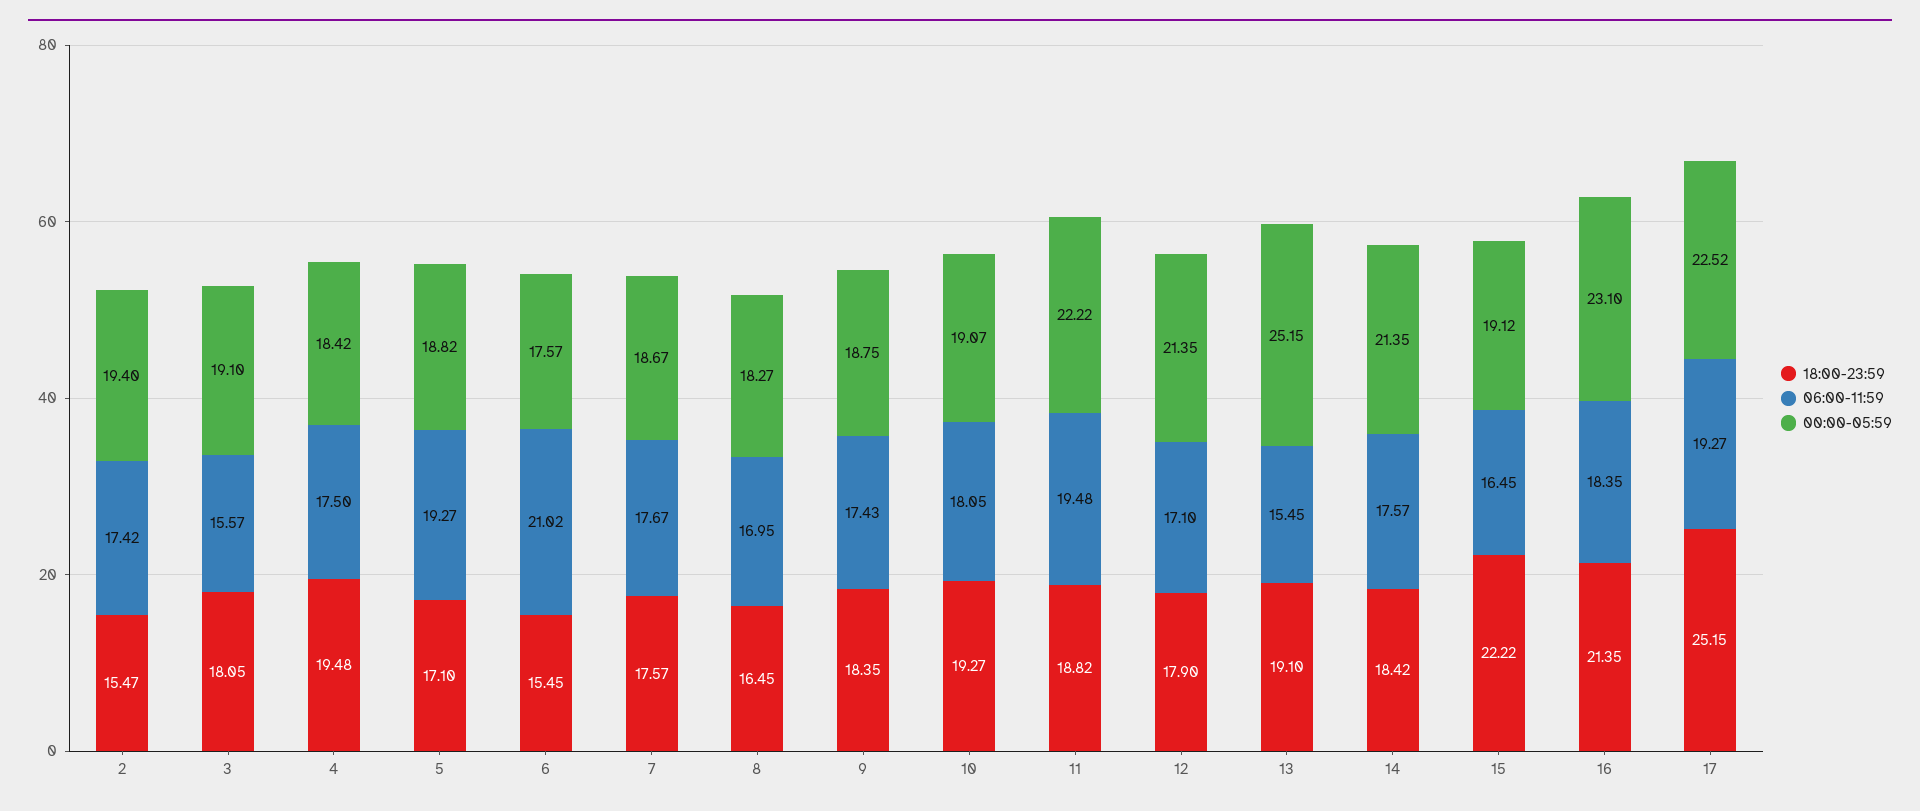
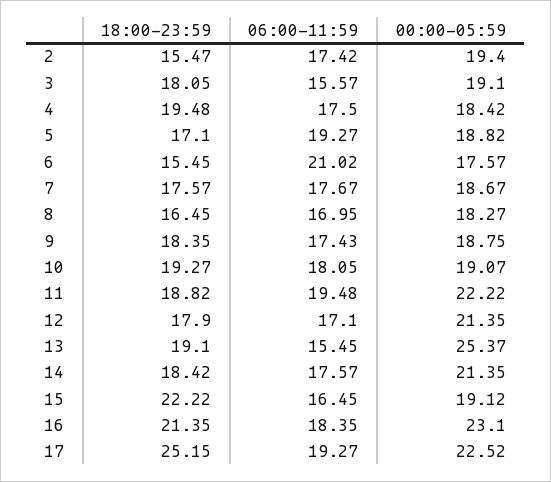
  {
    "18:00-23:59": {
      "2": 15.47,
      "3": 18.05,
      "4": 19.48,
      "5": 17.1,
      "6": 15.45,
      "7": 17.57,
      "8": 16.45,
      "9": 18.35,
      "10": 19.27,
      "11": 18.82,
      "12": 17.9,
      "13": 19.1,
      "14": 18.42,
      "15": 22.22,
      "16": 21.35,
      "17": 25.15
    },
    "06:00-11:59": {
      "2": 17.42,
      "3": 15.57,
      "4": 17.5,
      "5": 19.27,
      "6": 21.02,
      "7": 17.67,
      "8": 16.95,
      "9": 17.43,
      "10": 18.05,
      "11": 19.48,
      "12": 17.1,
      "13": 15.45,
      "14": 17.57,
      "15": 16.45,
      "16": 18.35,
      "17": 19.27
    },
    "00:00-05:59": {
      "2": 19.4,
      "3": 19.1,
      "4": 18.42,
      "5": 18.82,
      "6": 17.57,
      "7": 18.67,
      "8": 18.27,
      "9": 18.75,
      "10": 19.07,
      "11": 22.22,
      "12": 21.35,
-     "13": 25.15,
+     "13": 25.37,
      "14": 21.35,
      "15": 19.12,
      "16": 23.1,
      "17": 22.52
    }
  }

